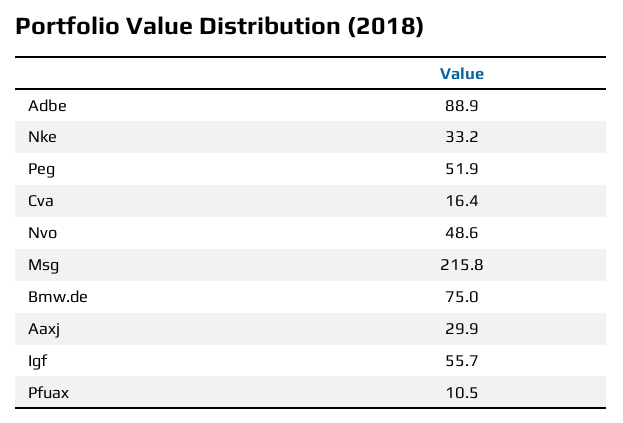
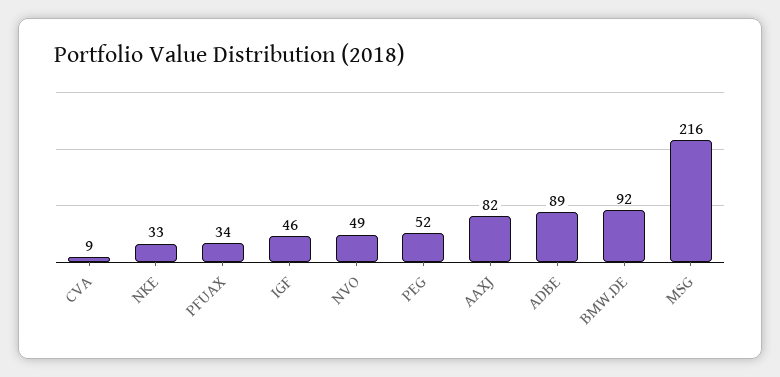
  {
    "Adbe": 88.9,
    "Nke": 33.2,
    "Peg": 51.9,
-   "Cva": 16.4,
+   "Cva": 9,
    "Nvo": 48.6,
    "Msg": 215.8,
-   "Bmw.de": 75,
+   "Bmw.de": 92,
-   "Aaxj": 29.9,
+   "Aaxj": 82,
-   "Igf": 55.7,
+   "Igf": 46,
-   "Pfuax": 10.5
+   "Pfuax": 34
  }

